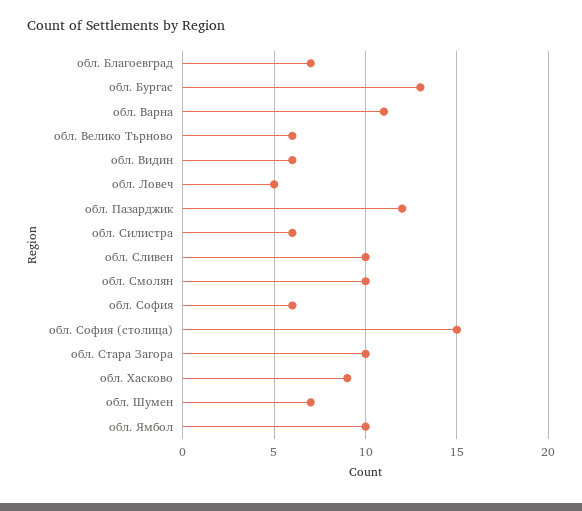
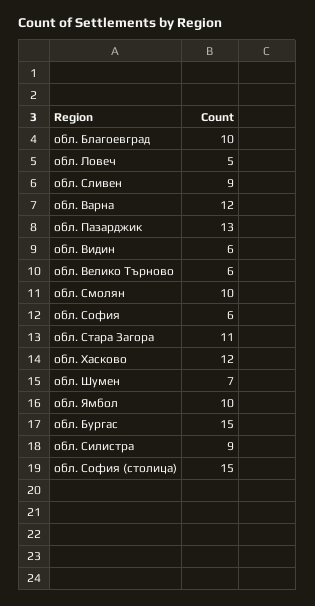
  {
-   "обл. Благоевград": 7,
+   "обл. Благоевград": 10,
-   "обл. Бургас": 13,
+   "обл. Бургас": 15,
-   "обл. Варна": 11,
+   "обл. Варна": 12,
    "обл. Велико Търново": 6,
    "обл. Видин": 6,
    "обл. Ловеч": 5,
-   "обл. Пазарджик": 12,
+   "обл. Пазарджик": 13,
-   "обл. Силистра": 6,
+   "обл. Силистра": 9,
-   "обл. Сливен": 10,
+   "обл. Сливен": 9,
    "обл. Смолян": 10,
    "обл. София": 6,
    "обл. София (столица)": 15,
-   "обл. Стара Загора": 10,
+   "обл. Стара Загора": 11,
-   "обл. Хасково": 9,
+   "обл. Хасково": 12,
    "обл. Шумен": 7,
    "обл. Ямбол": 10
  }

